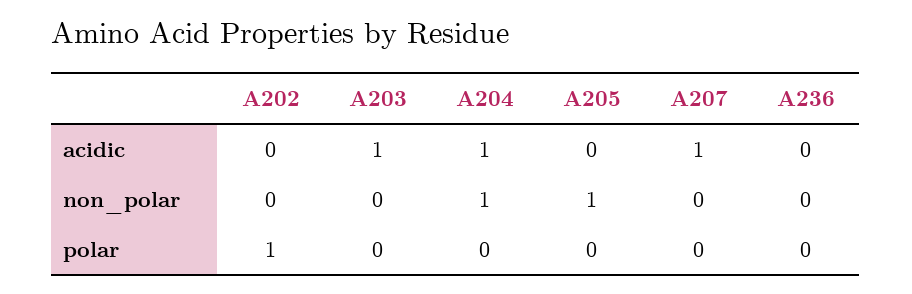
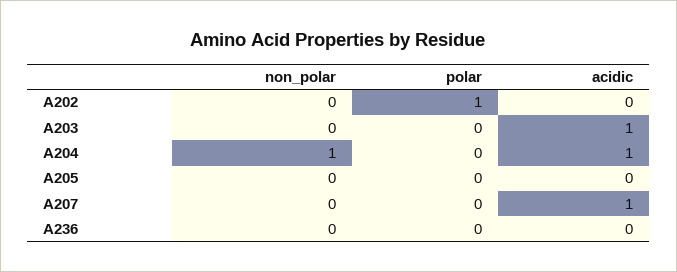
  {
    "A202": {
      "acidic": 0,
      "non_polar": 0,
      "polar": 1
    },
    "A203": {
      "acidic": 1,
      "non_polar": 0,
      "polar": 0
    },
    "A204": {
      "acidic": 1,
      "non_polar": 1,
      "polar": 0
    },
    "A205": {
      "acidic": 0,
-     "non_polar": 1,
+     "non_polar": 0,
      "polar": 0
    },
    "A207": {
      "acidic": 1,
      "non_polar": 0,
      "polar": 0
    },
    "A236": {
      "acidic": 0,
      "non_polar": 0,
      "polar": 0
    }
  }

